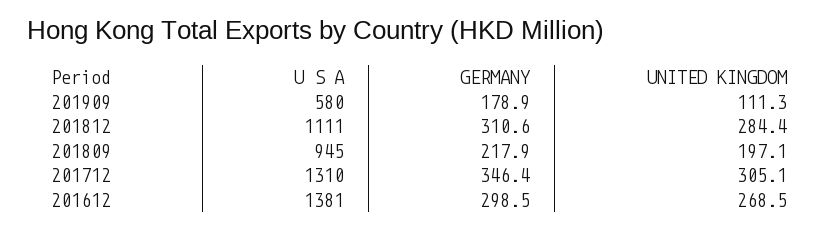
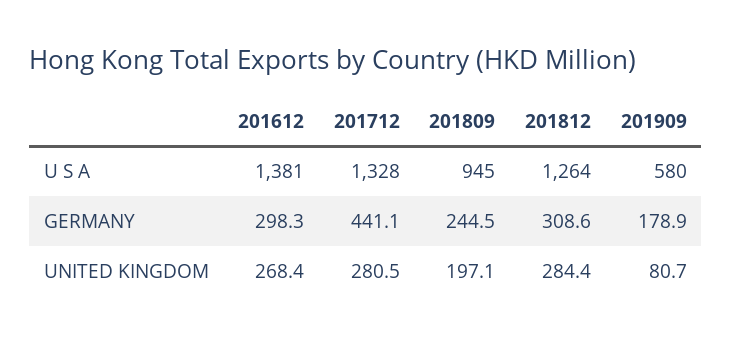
  {
    "U S A": {
      "201909": 580,
-     "201812": 1111,
+     "201812": 1264,
      "201809": 945,
-     "201712": 1310,
+     "201712": 1328,
      "201612": 1381
    },
    "GERMANY": {
      "201909": 178.9,
-     "201812": 310.6,
+     "201812": 308.6,
-     "201809": 217.9,
+     "201809": 244.5,
-     "201712": 346.4,
+     "201712": 441.1,
-     "201612": 298.5
+     "201612": 298.3
    },
    "UNITED KINGDOM": {
-     "201909": 111.3,
+     "201909": 80.7,
      "201812": 284.4,
      "201809": 197.1,
-     "201712": 305.1,
+     "201712": 280.5,
-     "201612": 268.5
+     "201612": 268.4
    }
  }

